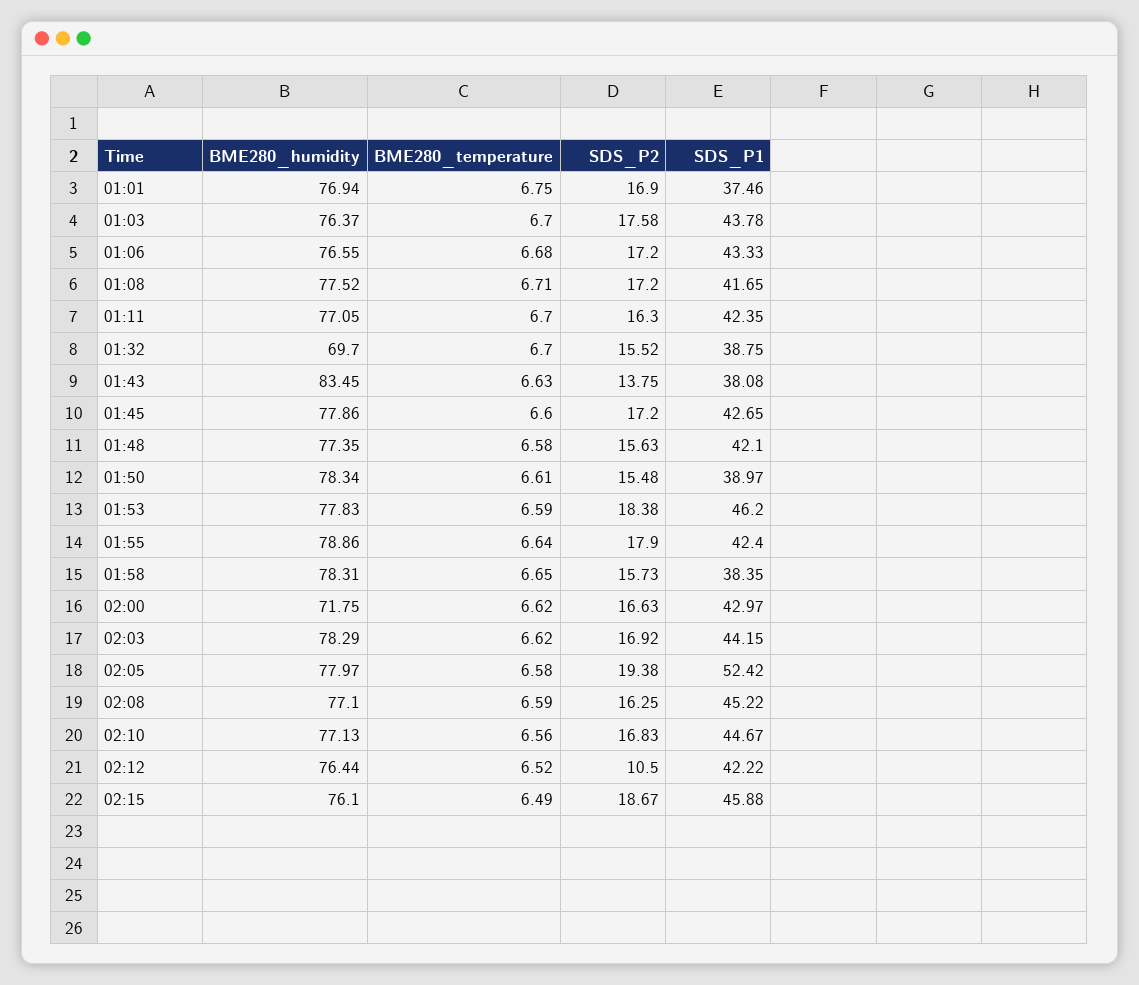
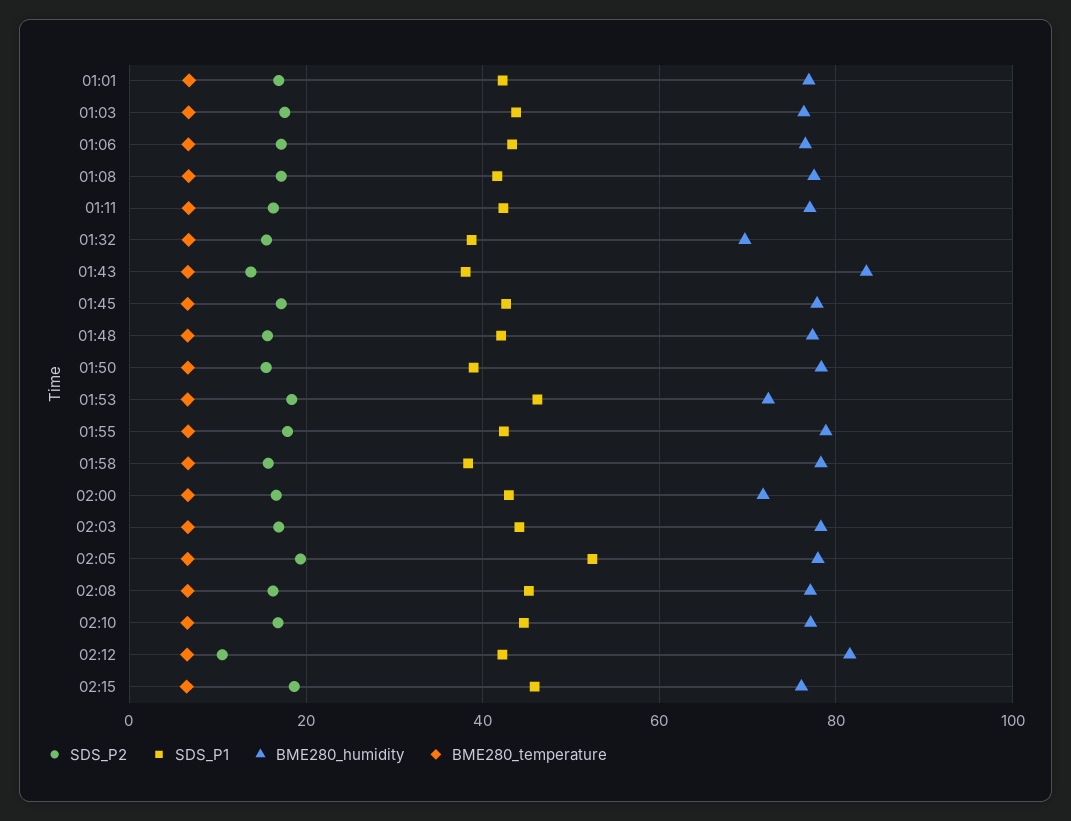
  {
    "BME280_humidity": {
      "01:01": 76.94,
      "01:03": 76.37,
      "01:06": 76.55,
      "01:08": 77.52,
      "01:11": 77.05,
      "01:32": 69.7,
      "01:43": 83.45,
      "01:45": 77.86,
      "01:48": 77.35,
      "01:50": 78.34,
-     "01:53": 77.83,
+     "01:53": 72,
      "01:55": 78.86,
      "01:58": 78.31,
      "02:00": 71.75,
      "02:03": 78.29,
      "02:05": 77.97,
      "02:08": 77.1,
      "02:10": 77.13,
-     "02:12": 76.44,
+     "02:12": 82,
      "02:15": 76.1
    },
    "BME280_temperature": {
      "01:01": 6.75,
      "01:03": 6.7,
      "01:06": 6.68,
      "01:08": 6.71,
      "01:11": 6.7,
      "01:32": 6.7,
      "01:43": 6.63,
      "01:45": 6.6,
      "01:48": 6.58,
      "01:50": 6.61,
      "01:53": 6.59,
      "01:55": 6.64,
      "01:58": 6.65,
      "02:00": 6.62,
      "02:03": 6.62,
      "02:05": 6.58,
      "02:08": 6.59,
      "02:10": 6.56,
      "02:12": 6.52,
      "02:15": 6.49
    },
    "SDS_P2": {
      "01:01": 16.9,
      "01:03": 17.58,
      "01:06": 17.2,
      "01:08": 17.2,
      "01:11": 16.3,
      "01:32": 15.52,
      "01:43": 13.75,
      "01:45": 17.2,
      "01:48": 15.63,
      "01:50": 15.48,
      "01:53": 18.38,
      "01:55": 17.9,
      "01:58": 15.73,
      "02:00": 16.63,
      "02:03": 16.92,
      "02:05": 19.38,
      "02:08": 16.25,
      "02:10": 16.83,
      "02:12": 10.5,
      "02:15": 18.67
    },
    "SDS_P1": {
-     "01:01": 37.46,
+     "01:01": 42,
      "01:03": 43.78,
      "01:06": 43.33,
      "01:08": 41.65,
      "01:11": 42.35,
      "01:32": 38.75,
      "01:43": 38.08,
      "01:45": 42.65,
      "01:48": 42.1,
      "01:50": 38.97,
      "01:53": 46.2,
      "01:55": 42.4,
      "01:58": 38.35,
      "02:00": 42.97,
      "02:03": 44.15,
      "02:05": 52.42,
      "02:08": 45.22,
      "02:10": 44.67,
      "02:12": 42.22,
      "02:15": 45.88
    }
  }

